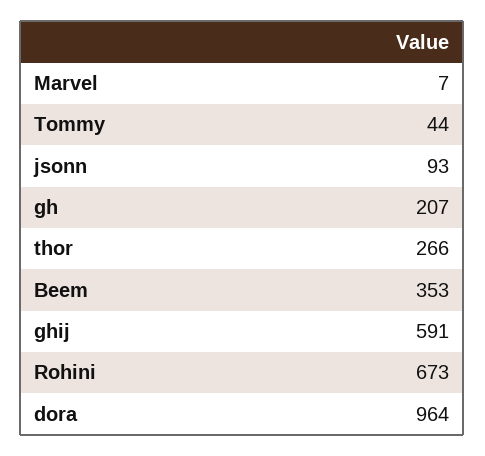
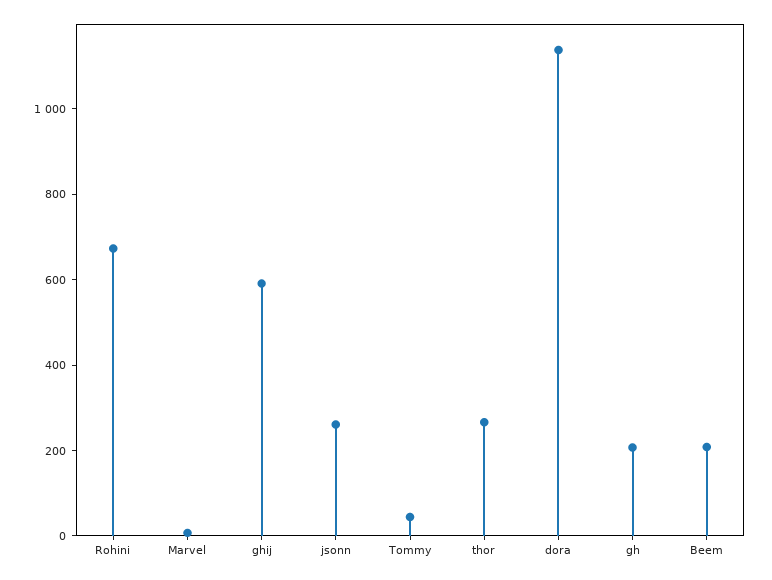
  {
    "Marvel": 7,
    "Tommy": 44,
-   "jsonn": 93,
+   "jsonn": 250,
    "gh": 207,
    "thor": 266,
-   "Beem": 353,
+   "Beem": 200,
    "ghij": 591,
    "Rohini": 673,
-   "dora": 964
+   "dora": 1150
  }

